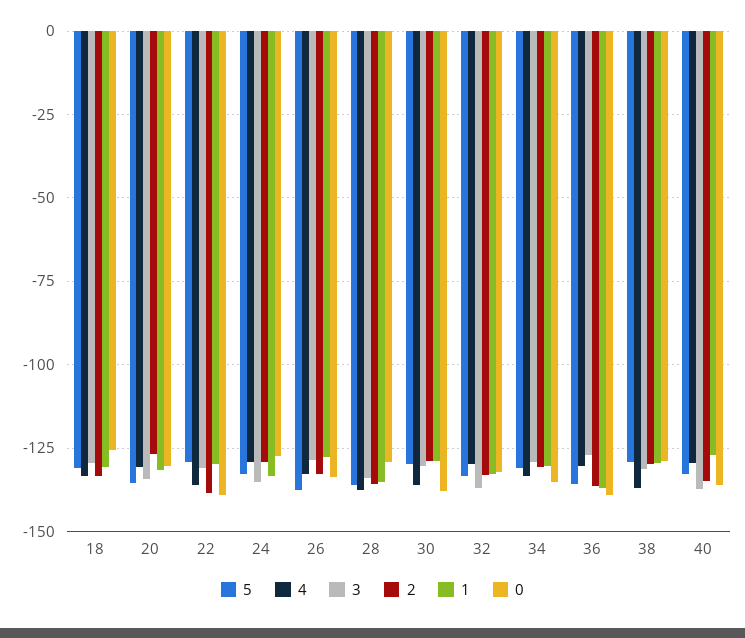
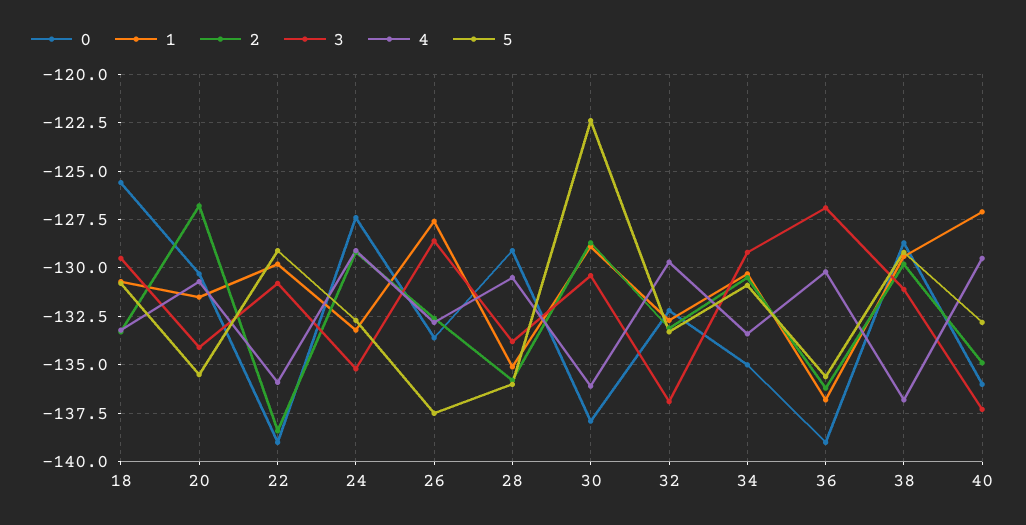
  {
    "5": {
      "18": -131,
      "20": -135.5,
      "22": -129,
      "24": -132.5,
      "26": -137.5,
      "28": -136,
-     "30": -130,
+     "30": -122.5,
      "32": -133.5,
      "34": -131,
      "36": -135.5,
      "38": -129,
      "40": -133
    },
    "4": {
      "18": -133,
      "20": -130.5,
      "22": -136,
      "24": -129,
      "26": -133,
-     "28": -137.5,
+     "28": -130.5,
      "30": -136,
      "32": -129.5,
      "34": -133.5,
      "36": -130,
      "38": -137,
      "40": -129.5
    },
    "3": {
      "18": -129.5,
      "20": -134,
      "22": -131,
      "24": -135,
      "26": -128.5,
      "28": -134,
      "30": -130.5,
      "32": -137,
      "34": -129,
      "36": -127,
      "38": -131,
      "40": -137.5
    },
    "2": {
      "18": -133.5,
      "20": -127,
      "22": -138.5,
      "24": -129,
      "26": -132.5,
      "28": -136,
      "30": -128.5,
      "32": -133,
      "34": -130.5,
      "36": -136,
      "38": -130,
      "40": -135
    },
    "1": {
      "18": -130.5,
      "20": -131.5,
      "22": -130,
      "24": -133,
      "26": -127.5,
      "28": -135,
      "30": -129,
      "32": -132.5,
      "34": -130.5,
      "36": -137,
      "38": -129.5,
      "40": -127
    },
    "0": {
      "18": -125.5,
      "20": -130.5,
      "22": -139,
      "24": -127.5,
      "26": -133.5,
      "28": -129,
      "30": -138,
      "32": -132,
      "34": -135,
      "36": -139,
      "38": -128.5,
      "40": -136
    }
  }

